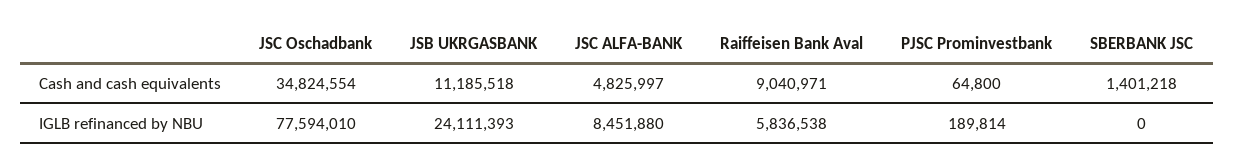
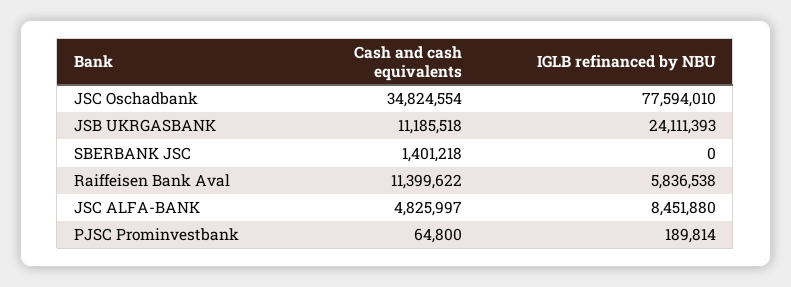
  {
    "JSC Oschadbank": {
      "Cash and cash equivalents": 34824554,
      "IGLB refinanced by NBU": 77594010
    },
    "JSB UKRGASBANK": {
      "Cash and cash equivalents": 11185518,
      "IGLB refinanced by NBU": 24111393
    },
    "JSC ALFA-BANK": {
      "Cash and cash equivalents": 4825997,
      "IGLB refinanced by NBU": 8451880
    },
    "Raiffeisen Bank Aval": {
-     "Cash and cash equivalents": 9040971,
+     "Cash and cash equivalents": 11399622,
      "IGLB refinanced by NBU": 5836538
    },
    "PJSC Prominvestbank": {
      "Cash and cash equivalents": 64800,
      "IGLB refinanced by NBU": 189814
    },
    "SBERBANK JSC": {
      "Cash and cash equivalents": 1401218,
      "IGLB refinanced by NBU": 0
    }
  }

